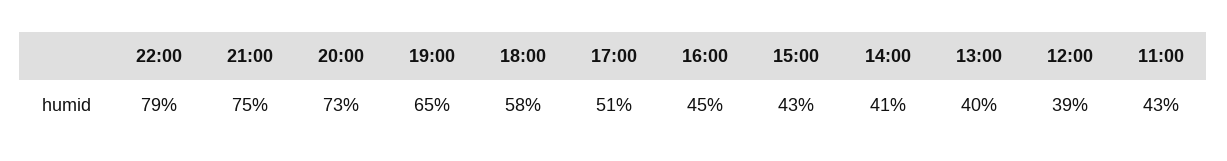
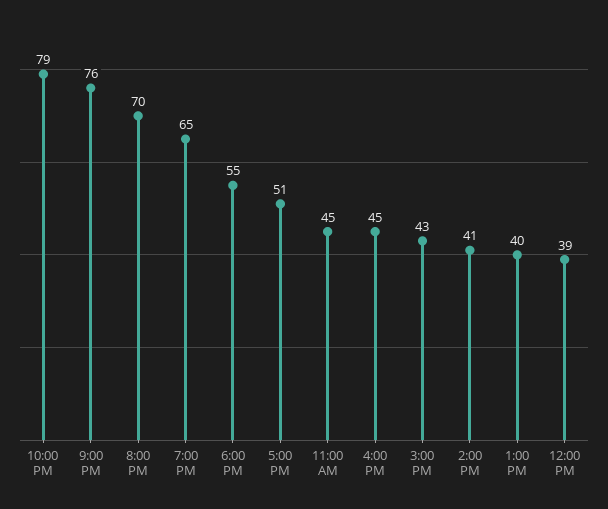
  {
    "22:00": 79,
-   "21:00": 75,
+   "21:00": 76,
-   "20:00": 73,
+   "20:00": 70,
    "19:00": 65,
-   "18:00": 58,
+   "18:00": 55,
    "17:00": 51,
    "16:00": 45,
    "15:00": 43,
    "14:00": 41,
    "13:00": 40,
    "12:00": 39,
-   "11:00": 43
+   "11:00": 45
  }

